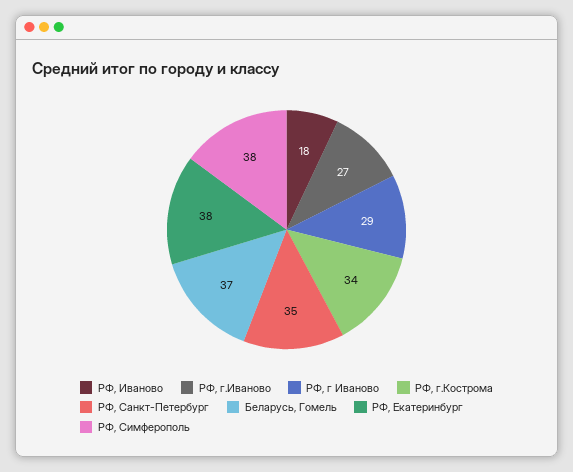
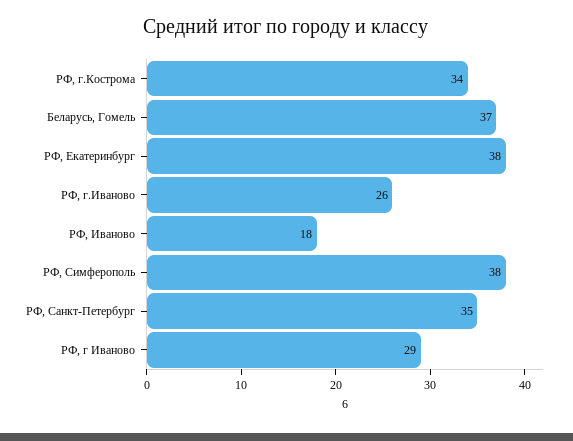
  {
    "РФ, Иваново": 18,
-   "РФ, г.Иваново": 27,
+   "РФ, г.Иваново": 26,
    "РФ, г Иваново": 29,
    "РФ, г.Кострома": 34,
    "РФ, Санкт-Петербург": 35,
    "Беларусь, Гомель": 37,
    "РФ, Екатеринбург": 38,
    "РФ, Симферополь": 38
  }

